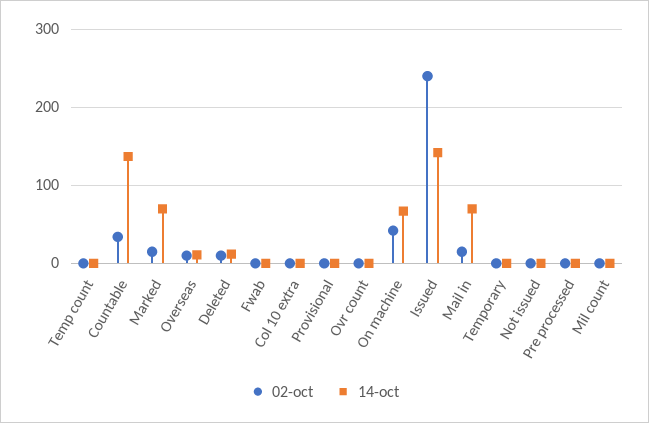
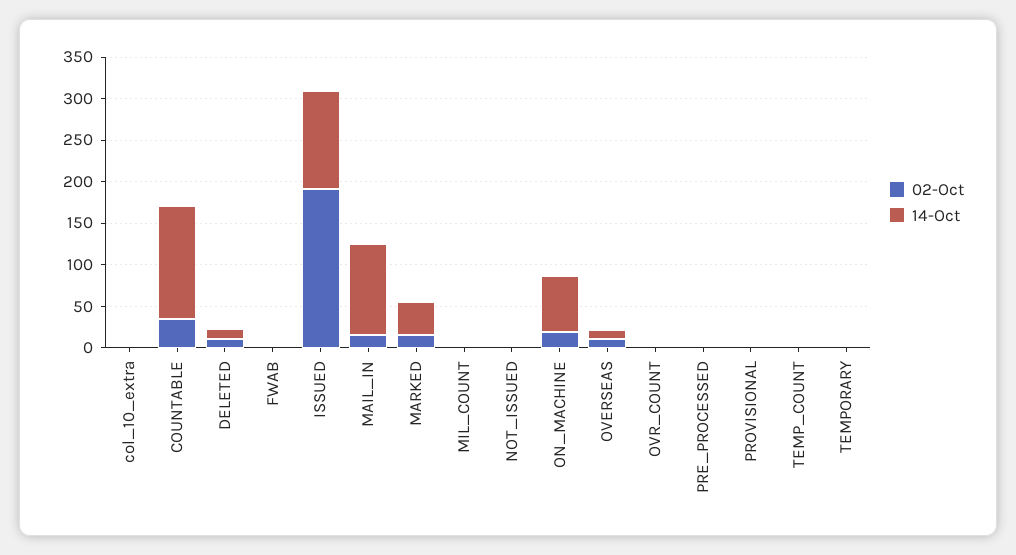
  {
    "02-oct": {
      "Temp count": 0,
      "Countable": 30,
      "Marked": 20,
      "Overseas": 10,
      "Deleted": 10,
      "Fwab": 0,
      "Col 10 extra": 0,
      "Provisional": 0,
      "Ovr count": 0,
-     "On machine": 40,
+     "On machine": 20,
-     "Issued": 240,
+     "Issued": 190,
      "Mail in": 20,
      "Temporary": 0,
      "Not issued": 0,
      "Pre processed": 0,
      "Mil count": 0
    },
    "14-oct": {
      "Temp count": 0,
      "Countable": 140,
-     "Marked": 70,
+     "Marked": 40,
      "Overseas": 10,
      "Deleted": 10,
      "Fwab": 0,
      "Col 10 extra": 0,
      "Provisional": 0,
      "Ovr count": 0,
      "On machine": 70,
-     "Issued": 140,
+     "Issued": 120,
-     "Mail in": 70,
+     "Mail in": 110,
      "Temporary": 0,
      "Not issued": 0,
      "Pre processed": 0,
      "Mil count": 0
    }
  }

